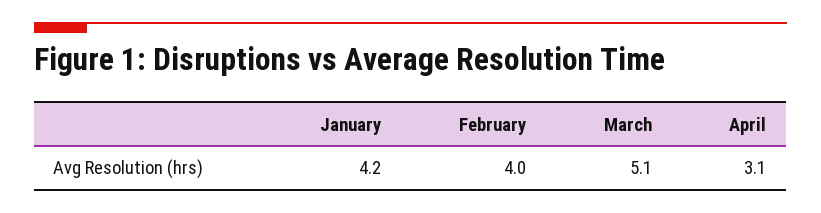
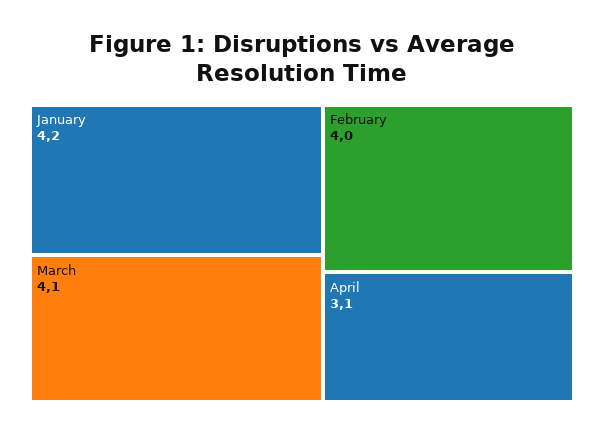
  {
    "January": 4.2,
    "February": 4,
-   "March": 5.1,
+   "March": 4.1,
    "April": 3.1
  }

